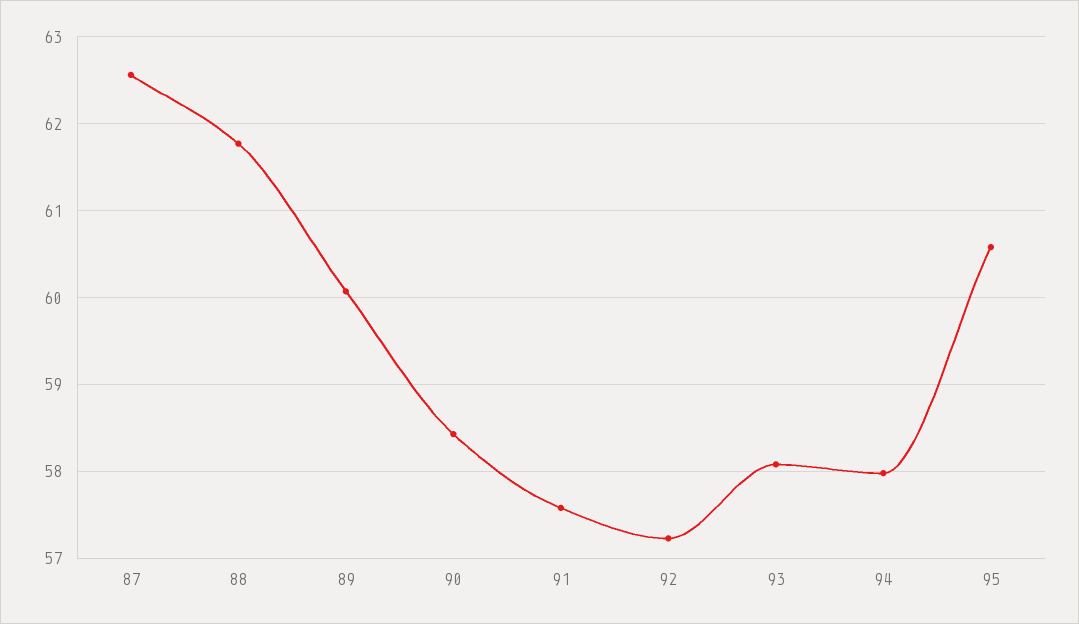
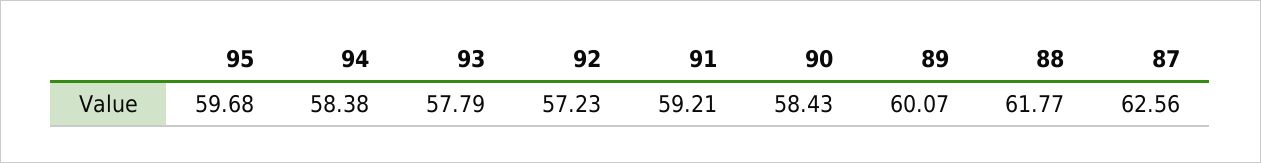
  {
    "87": 62.56,
    "88": 61.77,
    "89": 60.07,
    "90": 58.43,
-   "91": 57.6,
+   "91": 59.21,
    "92": 57.23,
-   "93": 58.1,
+   "93": 57.79,
-   "94": 58,
+   "94": 58.38,
-   "95": 60.6
+   "95": 59.68
  }

